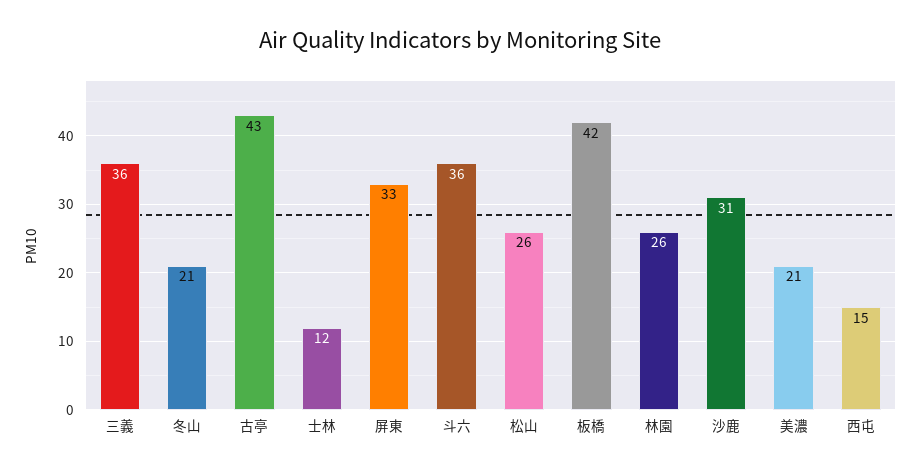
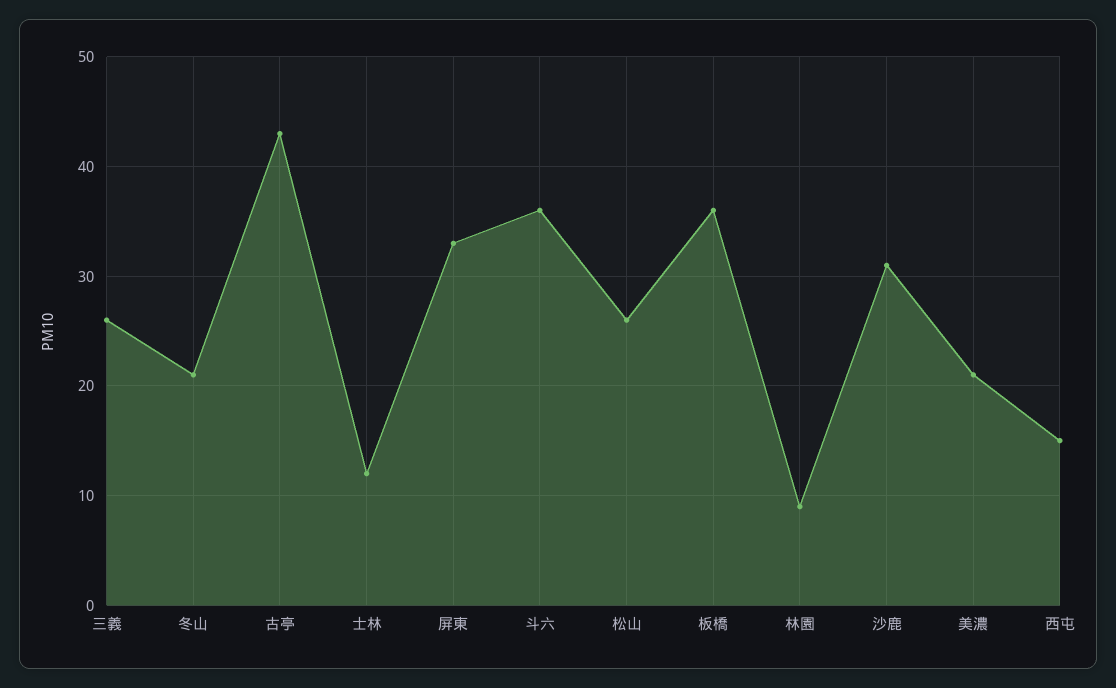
  {
-   "三義": 36,
+   "三義": 26,
    "冬山": 21,
    "古亭": 43,
    "士林": 12,
    "屏東": 33,
    "斗六": 36,
    "松山": 26,
-   "板橋": 42,
+   "板橋": 36,
-   "林園": 26,
+   "林園": 9,
    "沙鹿": 31,
    "美濃": 21,
    "西屯": 15
  }

